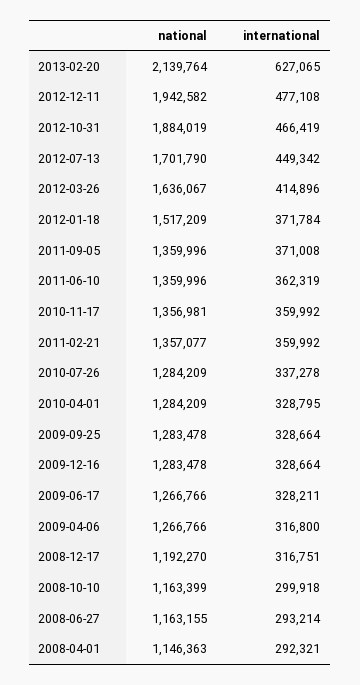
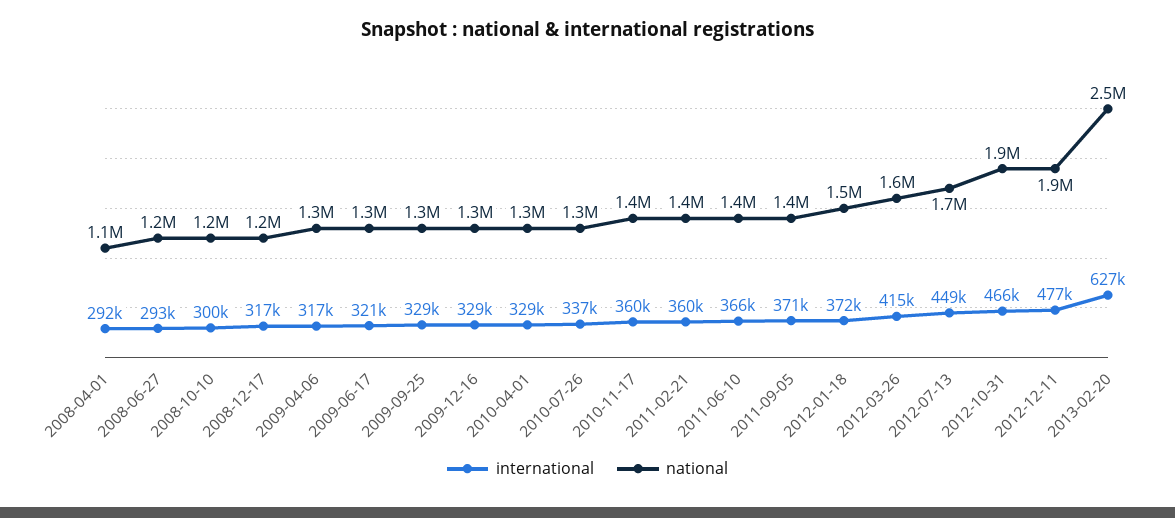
  {
    "national": {
-     "2013-02-20": 2139764,
+     "2013-02-20": 2500000,
      "2012-12-11": 1942582,
      "2012-10-31": 1884019,
      "2012-07-13": 1701790,
      "2012-03-26": 1636067,
      "2012-01-18": 1517209,
      "2011-09-05": 1359996,
      "2011-06-10": 1359996,
      "2010-11-17": 1356981,
      "2011-02-21": 1357077,
      "2010-07-26": 1284209,
      "2010-04-01": 1284209,
      "2009-09-25": 1283478,
      "2009-12-16": 1283478,
      "2009-06-17": 1266766,
      "2009-04-06": 1266766,
      "2008-12-17": 1192270,
      "2008-10-10": 1163399,
      "2008-06-27": 1163155,
      "2008-04-01": 1146363
    },
    "international": {
      "2013-02-20": 627065,
      "2012-12-11": 477108,
      "2012-10-31": 466419,
      "2012-07-13": 449342,
      "2012-03-26": 414896,
      "2012-01-18": 371784,
      "2011-09-05": 371008,
-     "2011-06-10": 362319,
+     "2011-06-10": 366000,
      "2010-11-17": 359992,
      "2011-02-21": 359992,
      "2010-07-26": 337278,
      "2010-04-01": 328795,
      "2009-09-25": 328664,
      "2009-12-16": 328664,
-     "2009-06-17": 328211,
+     "2009-06-17": 321000,
      "2009-04-06": 316800,
      "2008-12-17": 316751,
      "2008-10-10": 299918,
      "2008-06-27": 293214,
      "2008-04-01": 292321
    }
  }

